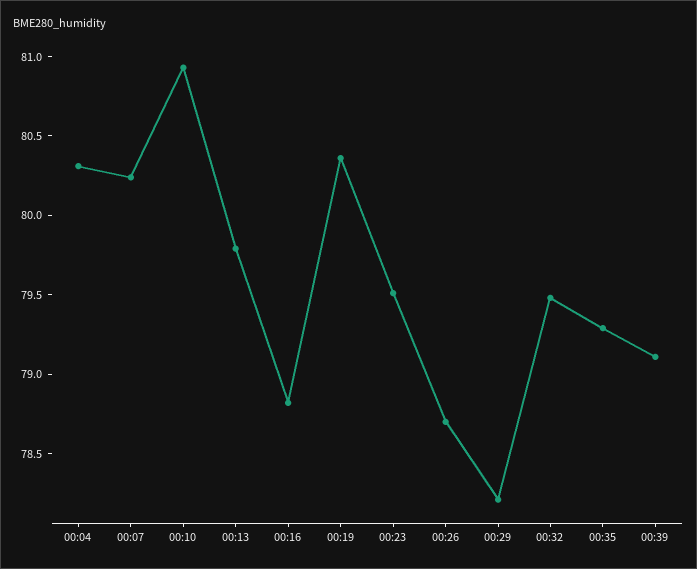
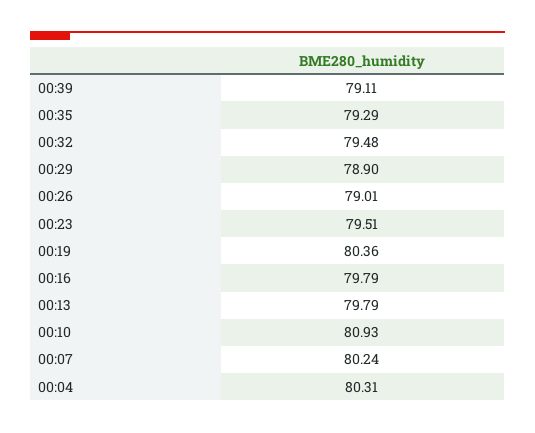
  {
    "00:04": 80.31,
    "00:07": 80.24,
    "00:10": 80.93,
    "00:13": 79.79,
-   "00:16": 78.8,
+   "00:16": 79.79,
    "00:19": 80.36,
    "00:23": 79.51,
-   "00:26": 78.7,
+   "00:26": 79.01,
-   "00:29": 78.2,
+   "00:29": 78.9,
    "00:32": 79.48,
    "00:35": 79.29,
    "00:39": 79.11
  }

